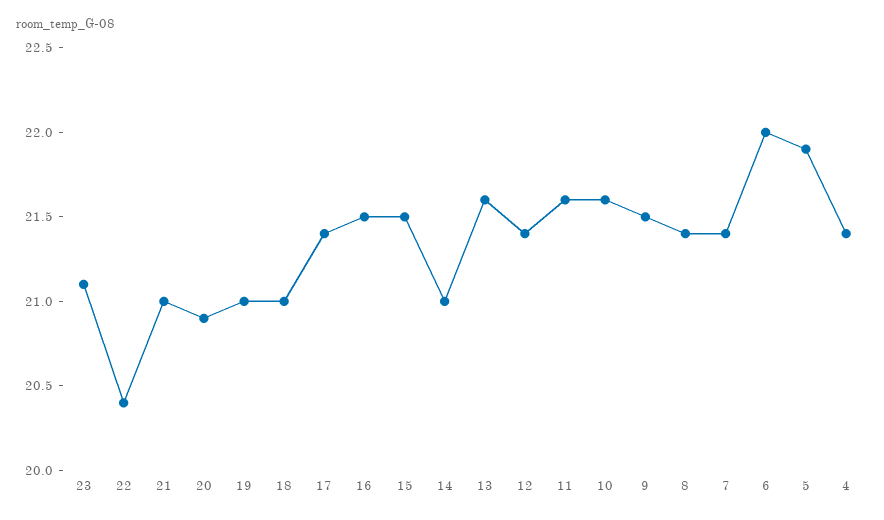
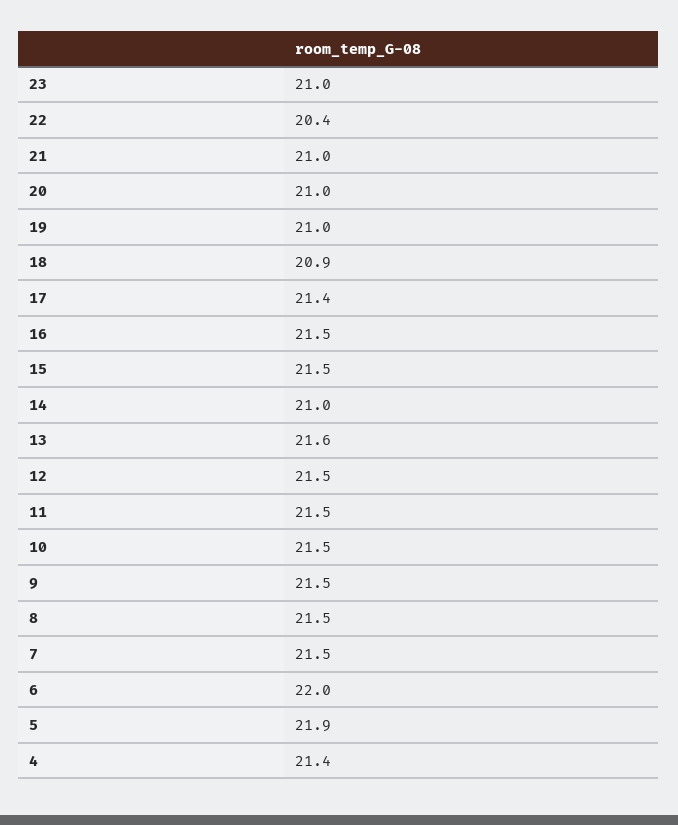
  {
-   "23": 21.1,
+   "23": 21,
    "22": 20.4,
    "21": 21,
-   "20": 20.9,
+   "20": 21,
    "19": 21,
-   "18": 21,
+   "18": 20.9,
    "17": 21.4,
    "16": 21.5,
    "15": 21.5,
    "14": 21,
    "13": 21.6,
-   "12": 21.4,
+   "12": 21.5,
-   "11": 21.6,
+   "11": 21.5,
-   "10": 21.6,
+   "10": 21.5,
    "9": 21.5,
-   "8": 21.4,
+   "8": 21.5,
-   "7": 21.4,
+   "7": 21.5,
    "6": 22,
    "5": 21.9,
    "4": 21.4
  }

